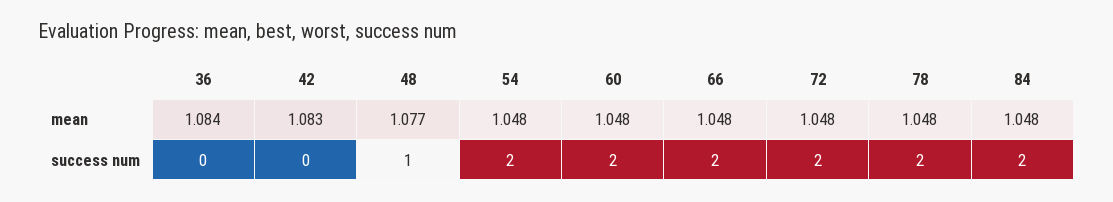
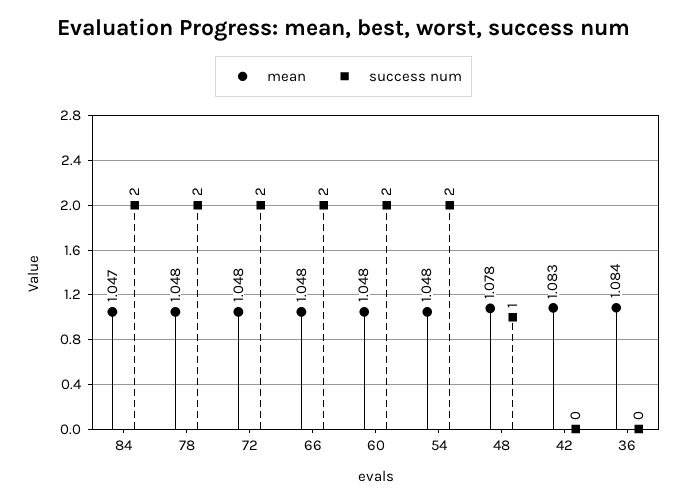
  {
    "mean": {
      "36": 1.084,
      "42": 1.083,
-     "48": 1.077,
+     "48": 1.078,
      "54": 1.048,
      "60": 1.048,
      "66": 1.048,
      "72": 1.048,
      "78": 1.048,
-     "84": 1.048
+     "84": 1.047
    },
    "success num": {
      "36": 0,
      "42": 0,
      "48": 1,
      "54": 2,
      "60": 2,
      "66": 2,
      "72": 2,
      "78": 2,
      "84": 2
    }
  }

